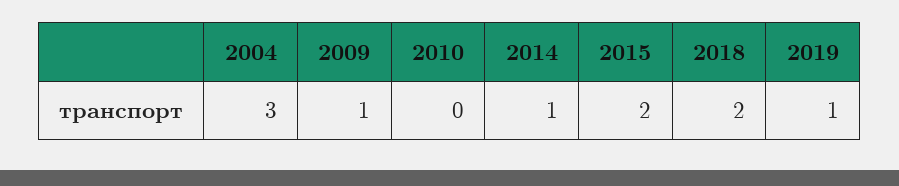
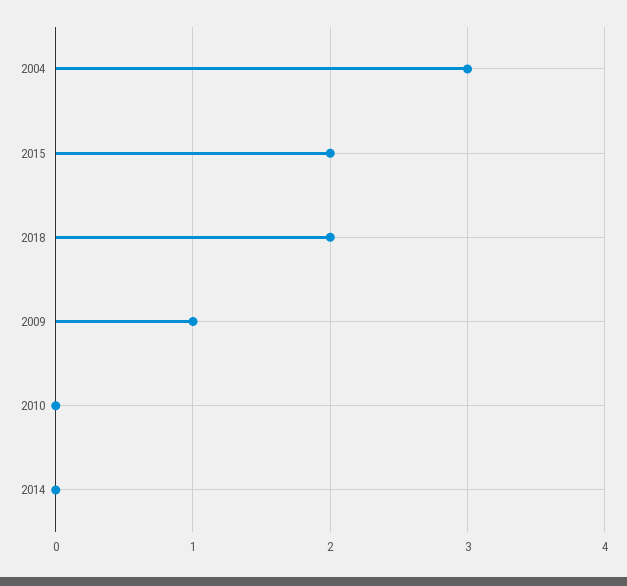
  {
    "2004": 3,
    "2009": 1,
    "2010": 0,
-   "2014": 1,
+   "2014": 0,
    "2015": 2,
-   "2018": 2,
+   "2018": 2
-   "2019": 1
  }

